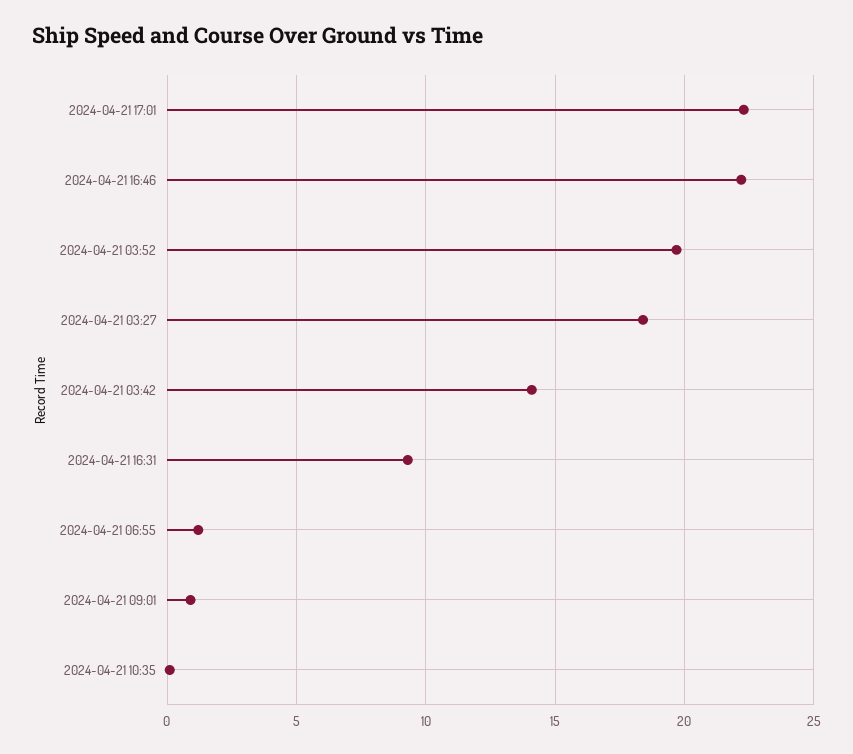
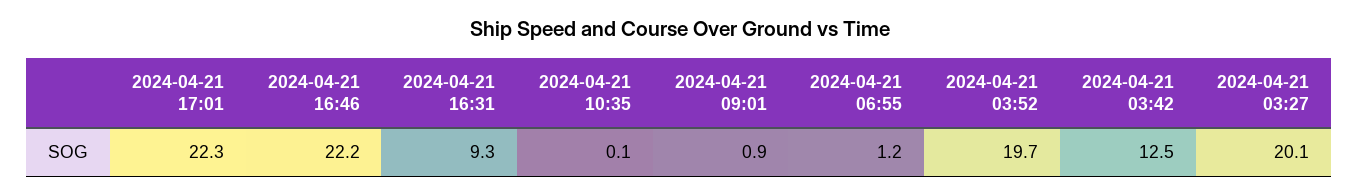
  {
    "2024-04-21 17:01": 22.3,
    "2024-04-21 16:46": 22.2,
    "2024-04-21 03:52": 19.7,
-   "2024-04-21 03:27": 18.5,
+   "2024-04-21 03:27": 20.1,
-   "2024-04-21 03:42": 14,
+   "2024-04-21 03:42": 12.5,
    "2024-04-21 16:31": 9.3,
    "2024-04-21 06:55": 1.2,
    "2024-04-21 09:01": 0.9,
    "2024-04-21 10:35": 0.1
  }

